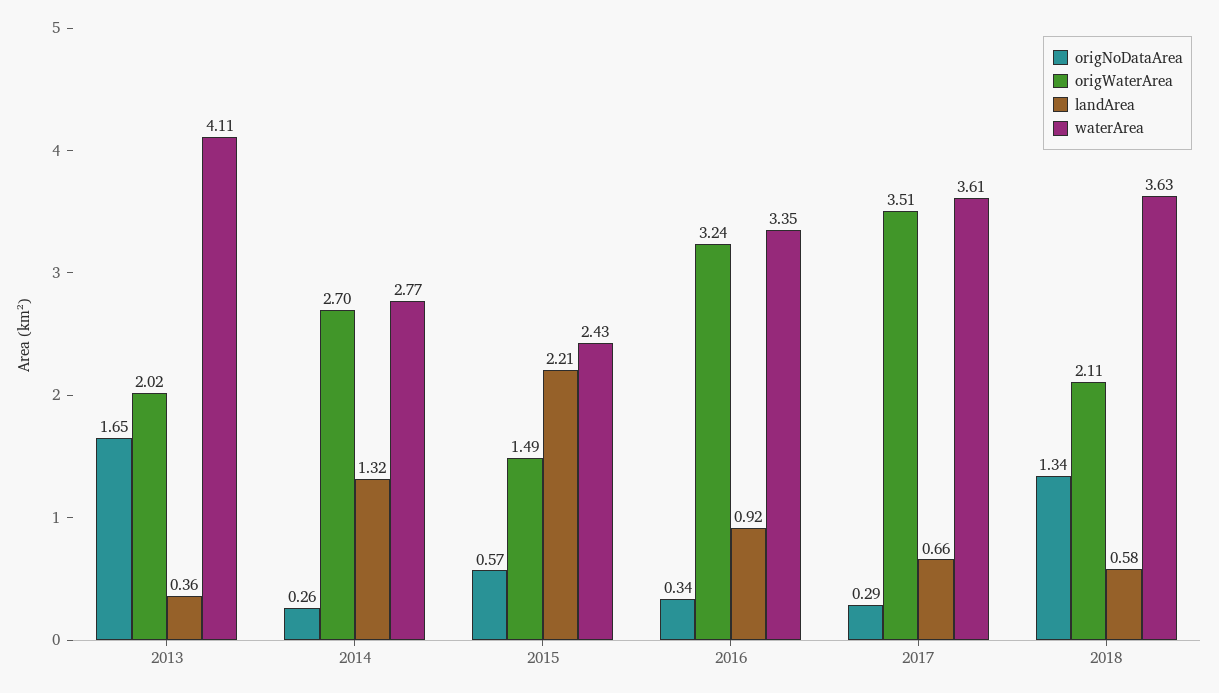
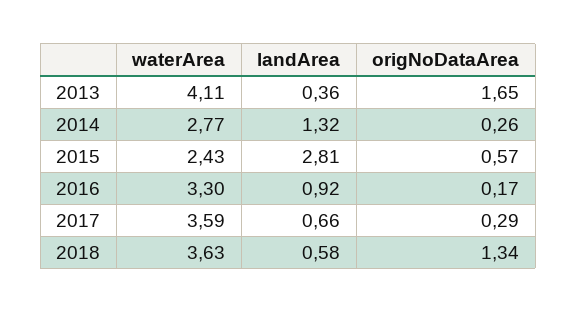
  {
    "origNoDataArea": {
      "2013": 1.65,
      "2014": 0.26,
      "2015": 0.57,
-     "2016": 0.34,
+     "2016": 0.17,
      "2017": 0.29,
      "2018": 1.34
    },
-   "origWaterArea": {
-     "2013": 2.02,
-     "2014": 2.7,
-     "2015": 1.49,
-     "2016": 3.24,
-     "2017": 3.51,
-     "2018": 2.11
-   },
    "landArea": {
      "2013": 0.36,
      "2014": 1.32,
-     "2015": 2.21,
+     "2015": 2.81,
      "2016": 0.92,
      "2017": 0.66,
      "2018": 0.58
    },
    "waterArea": {
      "2013": 4.11,
      "2014": 2.77,
      "2015": 2.43,
-     "2016": 3.35,
+     "2016": 3.3,
-     "2017": 3.61,
+     "2017": 3.59,
      "2018": 3.63
    }
  }

